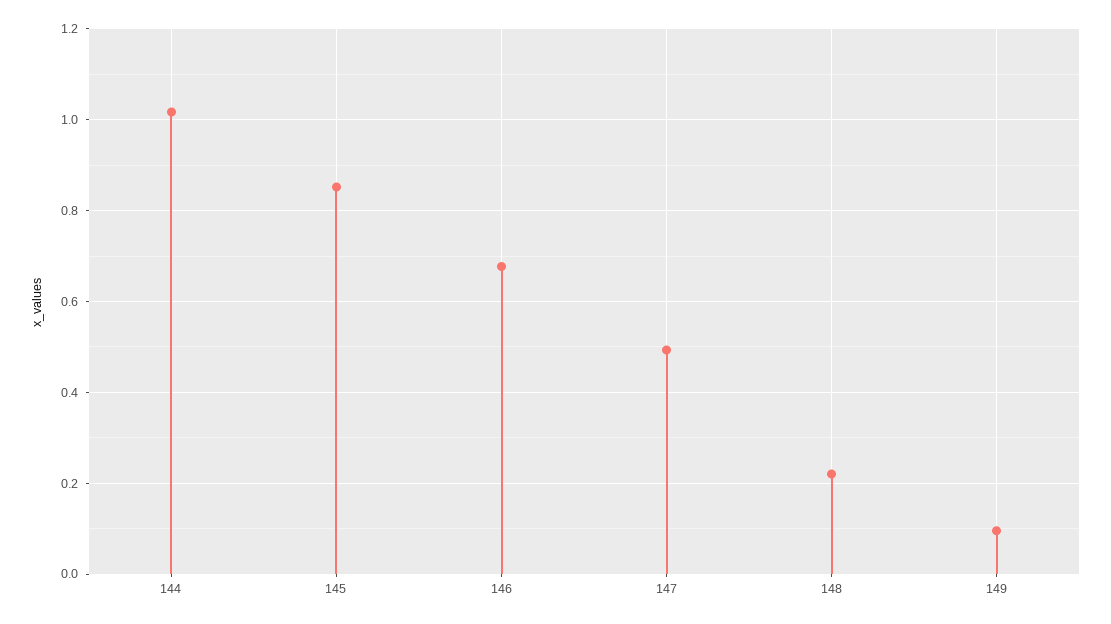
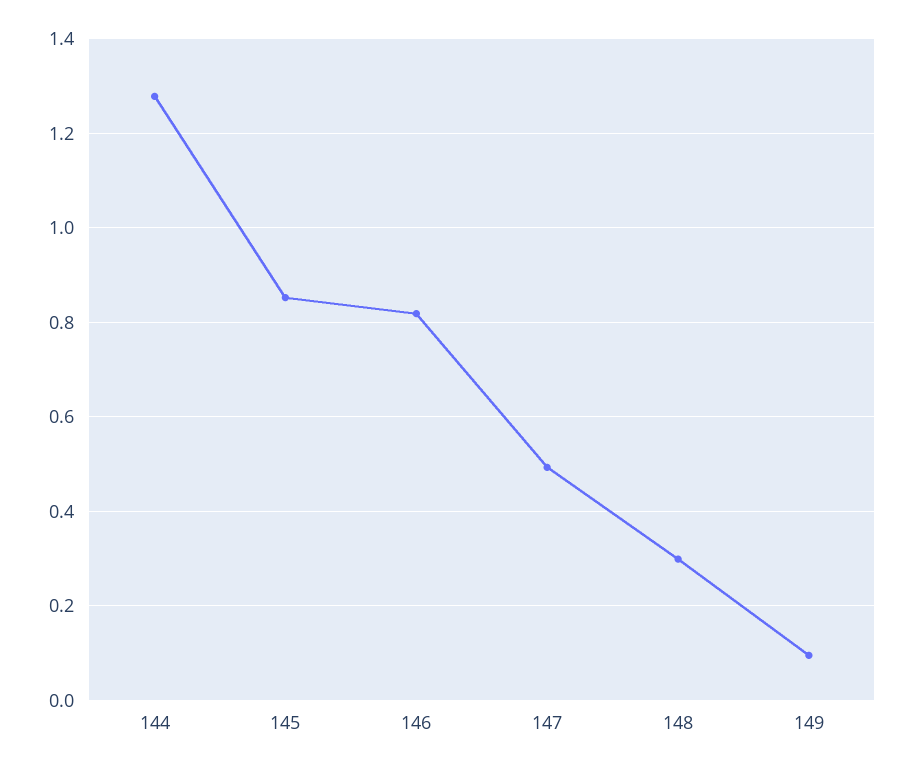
  {
-   "144": 1.02,
+   "144": 1.28,
    "145": 0.86,
-   "146": 0.68,
+   "146": 0.82,
    "147": 0.5,
-   "148": 0.22,
+   "148": 0.3,
    "149": 0.1
  }

